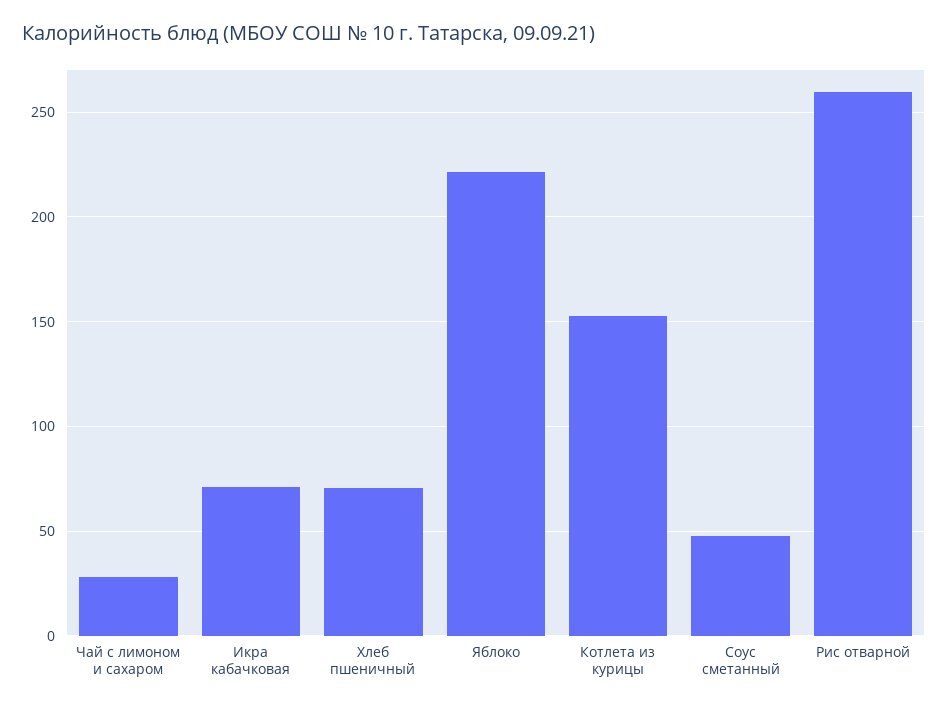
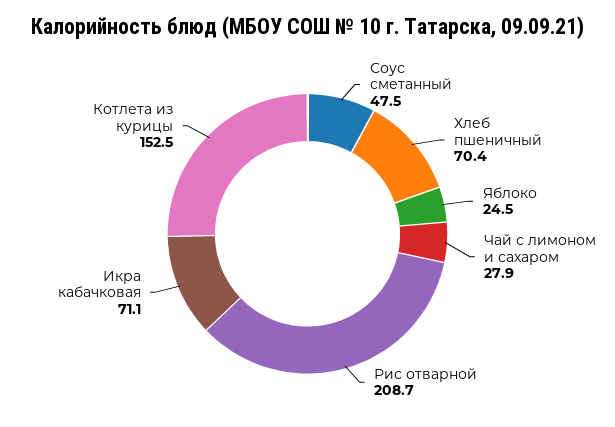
  {
    "Чай с лимоном и сахаром": 27.9,
    "Икра кабачковая": 71.1,
    "Хлеб пшеничный": 70.4,
-   "Яблоко": 220,
+   "Яблоко": 24.5,
    "Котлета из курицы": 152.5,
    "Соус сметанный": 47.5,
-   "Рис отварной": 260
+   "Рис отварной": 208.7
  }

